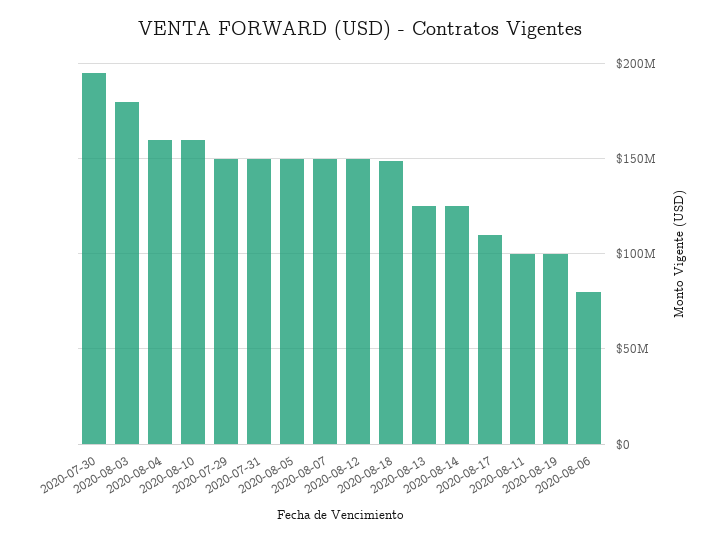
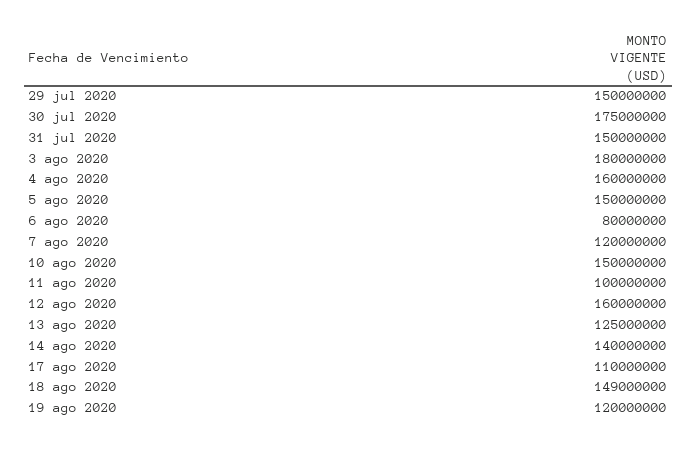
  {
-   "2020-07-30": 195000000,
+   "2020-07-30": 175000000,
    "2020-08-03": 180000000,
    "2020-08-04": 160000000,
-   "2020-08-10": 160000000,
+   "2020-08-10": 150000000,
    "2020-07-29": 150000000,
    "2020-07-31": 150000000,
    "2020-08-05": 150000000,
-   "2020-08-07": 150000000,
+   "2020-08-07": 120000000,
-   "2020-08-12": 150000000,
+   "2020-08-12": 160000000,
    "2020-08-18": 149000000,
    "2020-08-13": 125000000,
-   "2020-08-14": 125000000,
+   "2020-08-14": 140000000,
    "2020-08-17": 110000000,
    "2020-08-11": 100000000,
-   "2020-08-19": 100000000,
+   "2020-08-19": 120000000,
    "2020-08-06": 80000000
  }

